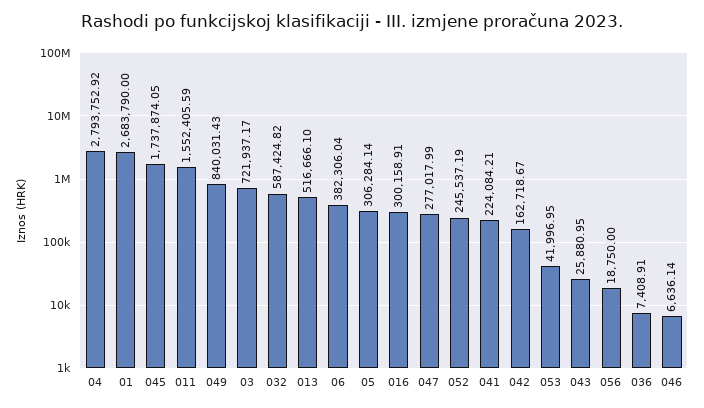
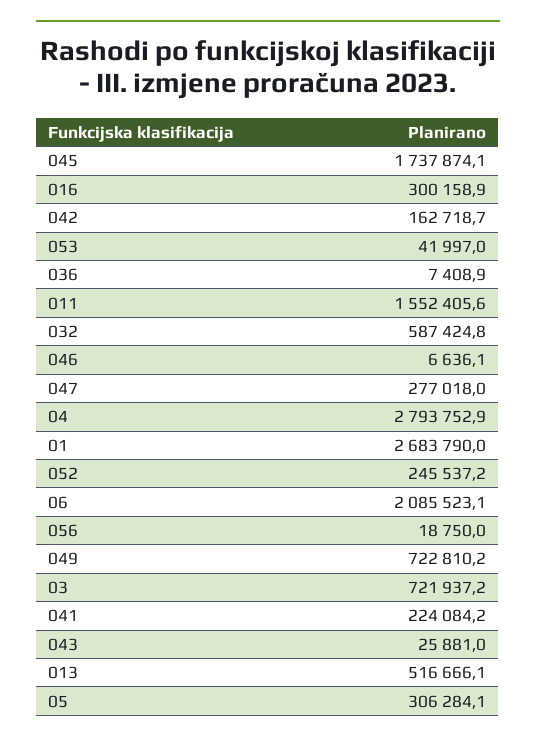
  {
    "04": 2793752.92,
    "01": 2683790,
    "045": 1737874.05,
    "011": 1552405.59,
-   "049": 840031.43,
+   "049": 722810.2,
    "03": 721937.17,
    "032": 587424.82,
    "013": 516666.1,
-   "06": 382306.04,
+   "06": 2085523.1,
    "05": 306284.14,
    "016": 300158.91,
    "047": 277017.99,
    "052": 245537.19,
    "041": 224084.21,
    "042": 162718.67,
    "053": 41996.95,
    "043": 25880.95,
    "056": 18750,
    "036": 7408.91,
    "046": 6636.14
  }

